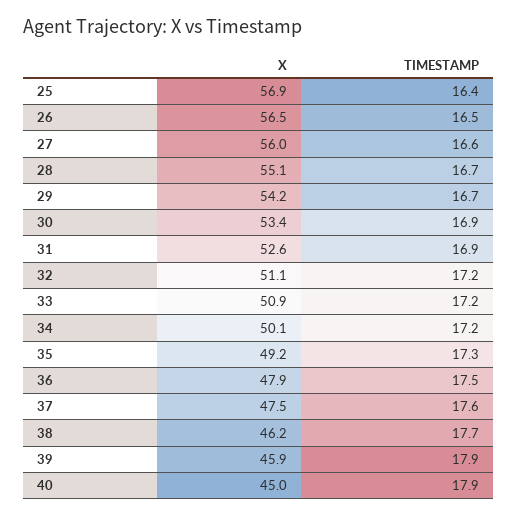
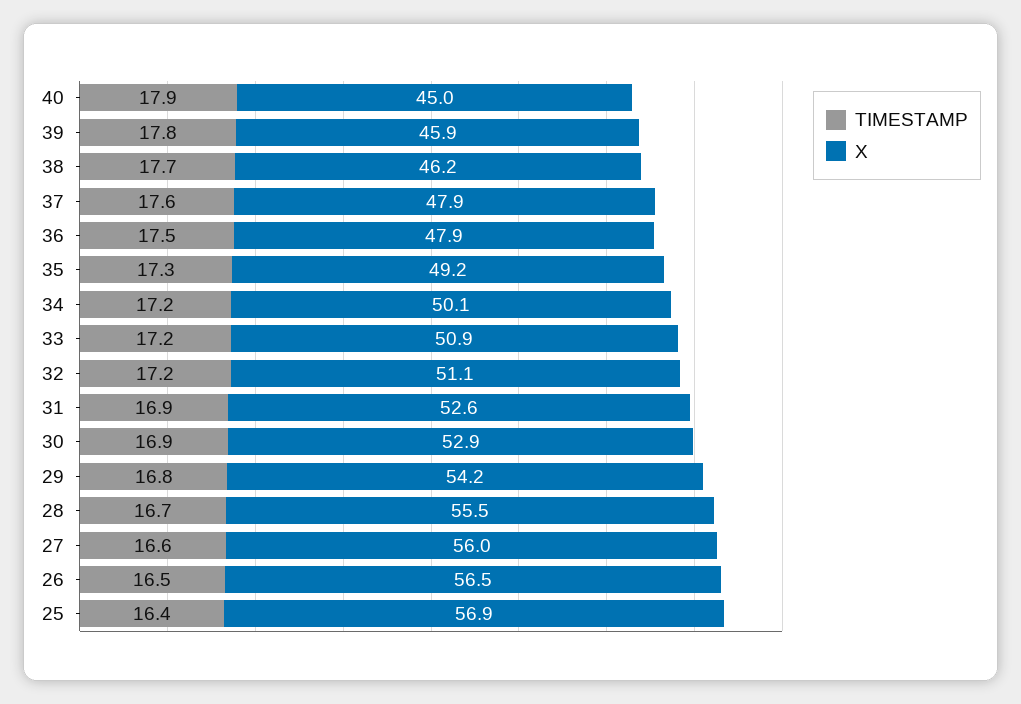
  {
    "X": {
      "25": 56.9,
      "26": 56.5,
      "27": 56,
-     "28": 55.1,
+     "28": 55.5,
      "29": 54.2,
-     "30": 53.4,
+     "30": 52.9,
      "31": 52.6,
      "32": 51.1,
      "33": 50.9,
      "34": 50.1,
      "35": 49.2,
      "36": 47.9,
-     "37": 47.5,
+     "37": 47.9,
      "38": 46.2,
      "39": 45.9,
      "40": 45
    },
    "TIMESTAMP": {
      "25": 16.4,
      "26": 16.5,
      "27": 16.6,
      "28": 16.7,
-     "29": 16.7,
+     "29": 16.8,
      "30": 16.9,
      "31": 16.9,
      "32": 17.2,
      "33": 17.2,
      "34": 17.2,
      "35": 17.3,
      "36": 17.5,
      "37": 17.6,
      "38": 17.7,
-     "39": 17.9,
+     "39": 17.8,
      "40": 17.9
    }
  }

